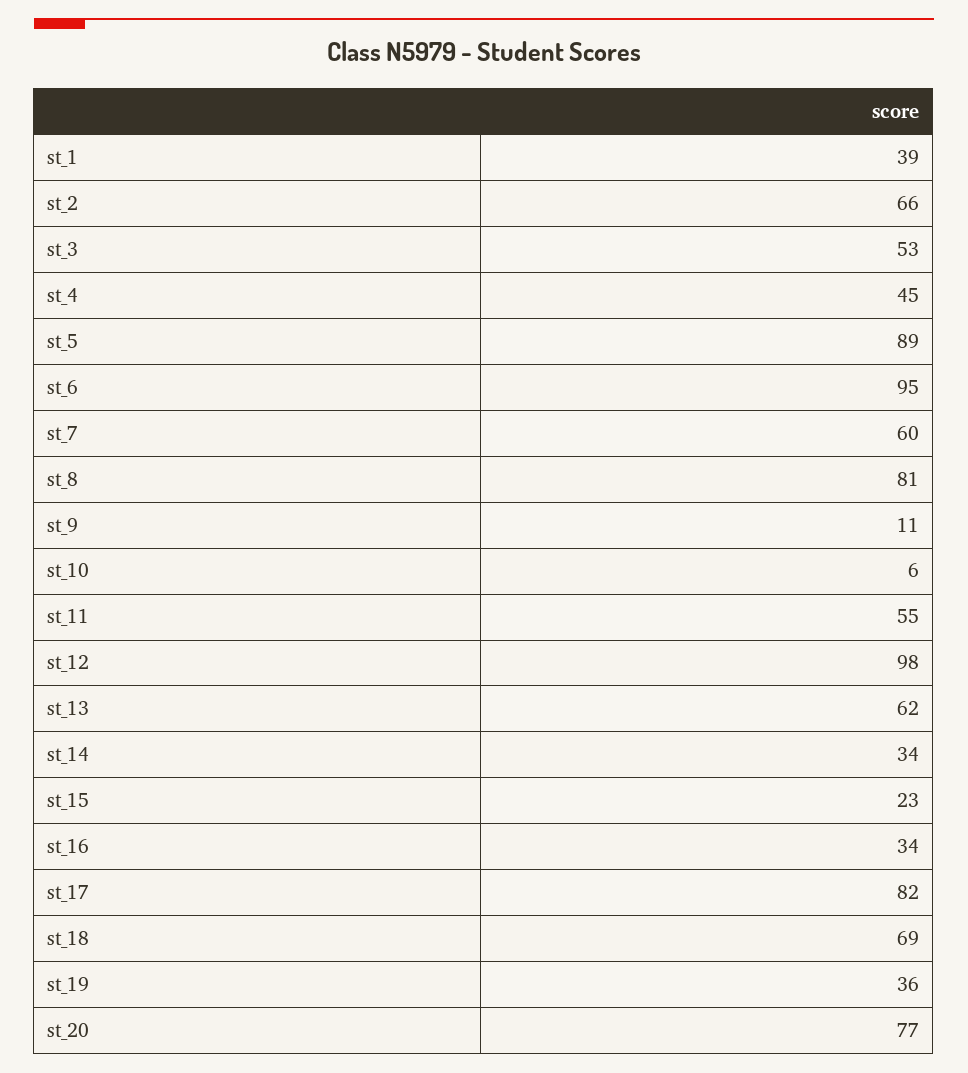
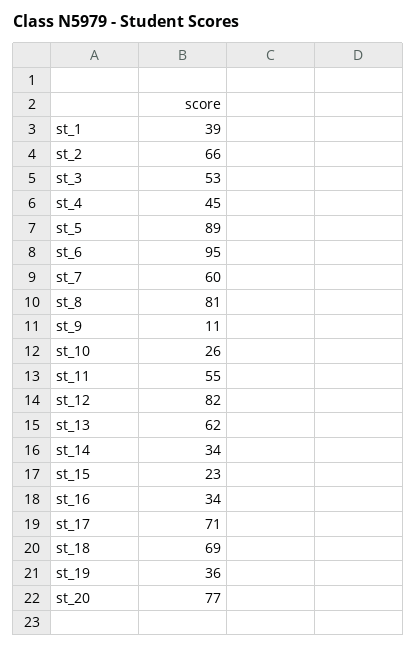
  {
    "st_1": 39,
    "st_2": 66,
    "st_3": 53,
    "st_4": 45,
    "st_5": 89,
    "st_6": 95,
    "st_7": 60,
    "st_8": 81,
    "st_9": 11,
-   "st_10": 6,
+   "st_10": 26,
    "st_11": 55,
-   "st_12": 98,
+   "st_12": 82,
    "st_13": 62,
    "st_14": 34,
    "st_15": 23,
    "st_16": 34,
-   "st_17": 82,
+   "st_17": 71,
    "st_18": 69,
    "st_19": 36,
    "st_20": 77
  }

